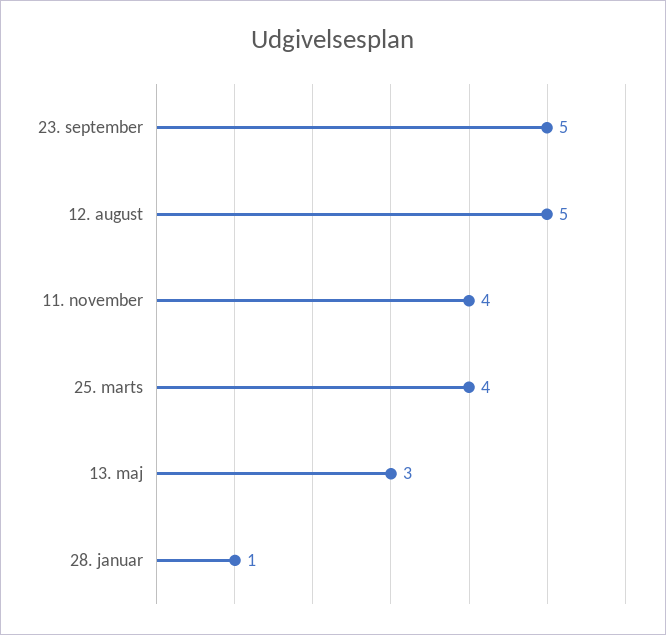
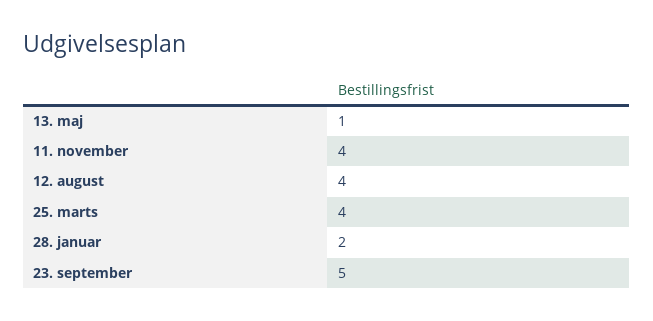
  {
    "23. september": 5,
-   "12. august": 5,
+   "12. august": 4,
    "11. november": 4,
    "25. marts": 4,
-   "13. maj": 3,
+   "13. maj": 1,
-   "28. januar": 1
+   "28. januar": 2
  }

